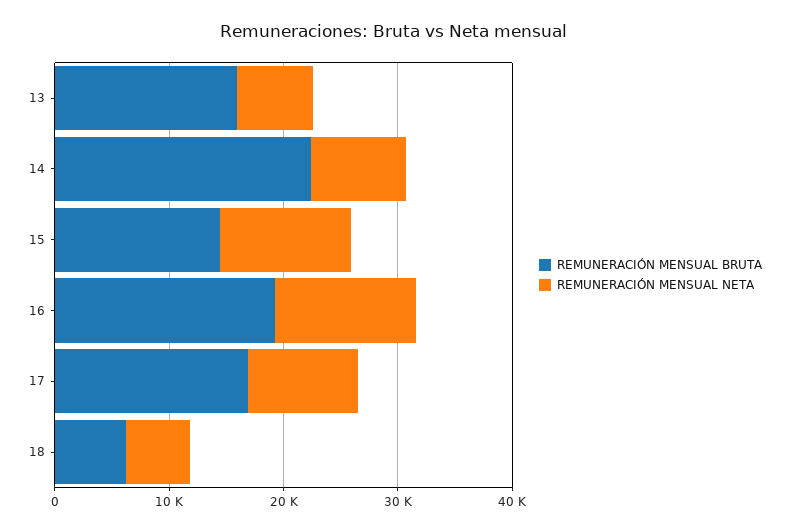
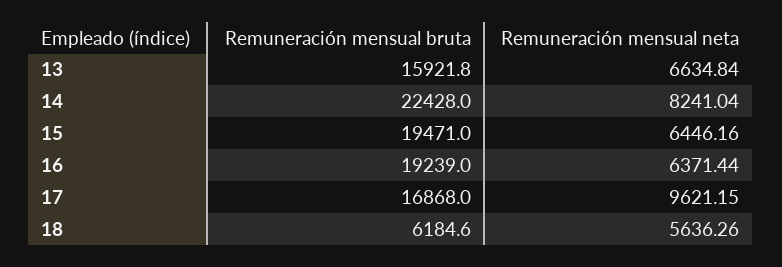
  {
    "REMUNERACIÓN MENSUAL BRUTA": {
      "13": 15921.8,
      "14": 22428,
-     "15": 14000,
+     "15": 19471,
      "16": 19239,
      "17": 16868,
      "18": 6184.6
    },
    "REMUNERACIÓN MENSUAL NETA": {
      "13": 6634.84,
      "14": 8241.04,
-     "15": 12000,
+     "15": 6446.16,
-     "16": 12000,
+     "16": 6371.44,
      "17": 9621.15,
      "18": 5636.26
    }
  }

